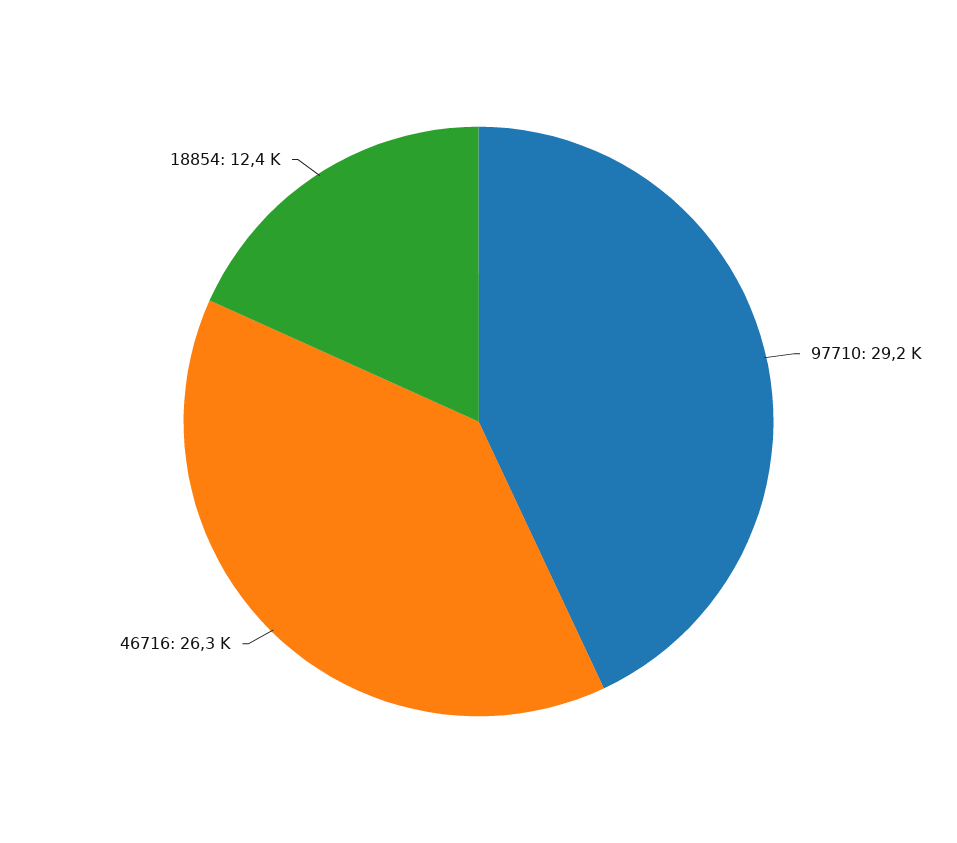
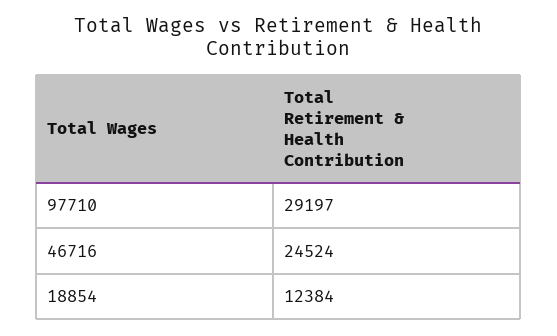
  {
    "97710": 29197,
-   "46716": 26300,
+   "46716": 24524,
    "18854": 12384
  }

